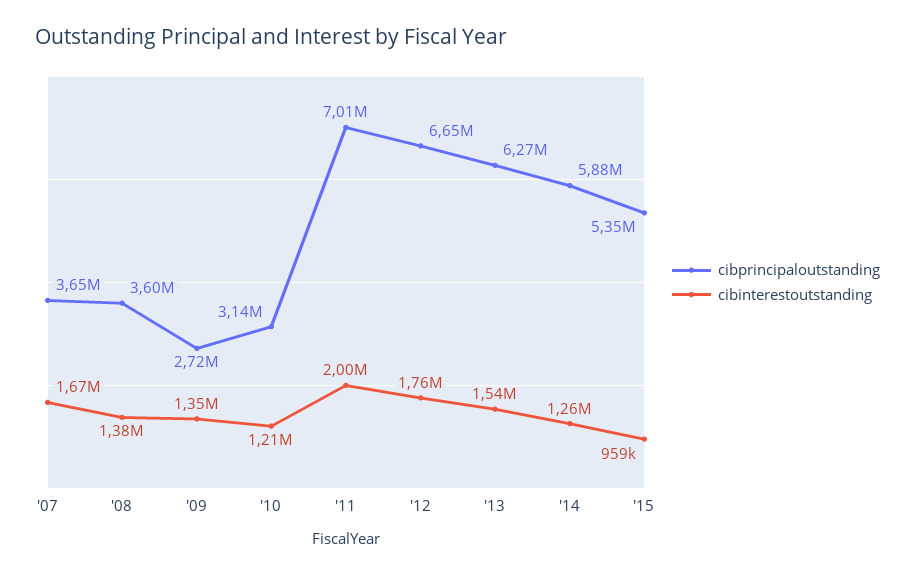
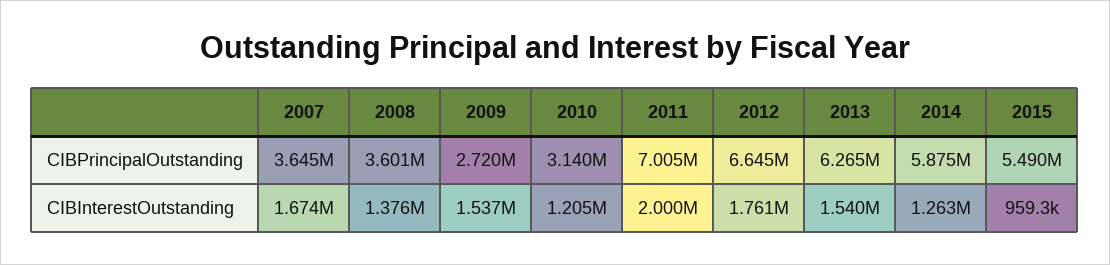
  {
    "cibprincipaloutstanding": {
      "'07": 3645000,
      "'08": 3601000,
      "'09": 2720000,
      "'10": 3140000,
      "'11": 7005000,
      "'12": 6645000,
      "'13": 6265000,
      "'14": 5875000,
-     "'15": 5350000
+     "'15": 5490000
    },
    "cibinterestoutstanding": {
      "'07": 1674000,
      "'08": 1376000,
-     "'09": 1350000,
+     "'09": 1537000,
      "'10": 1205000,
      "'11": 2000000,
      "'12": 1761000,
      "'13": 1540000,
      "'14": 1263000,
      "'15": 959300
    }
  }

